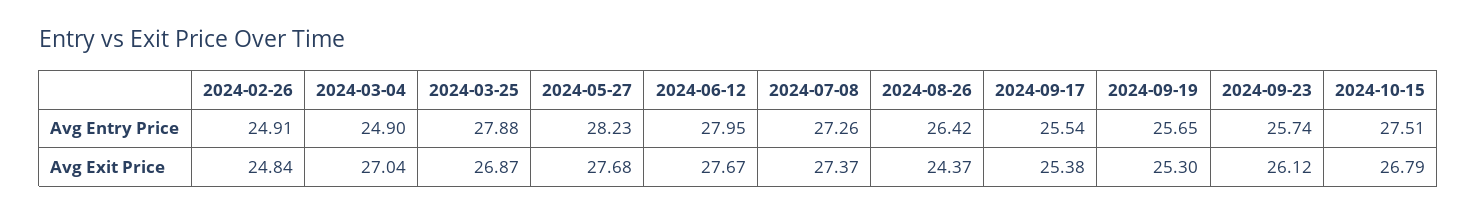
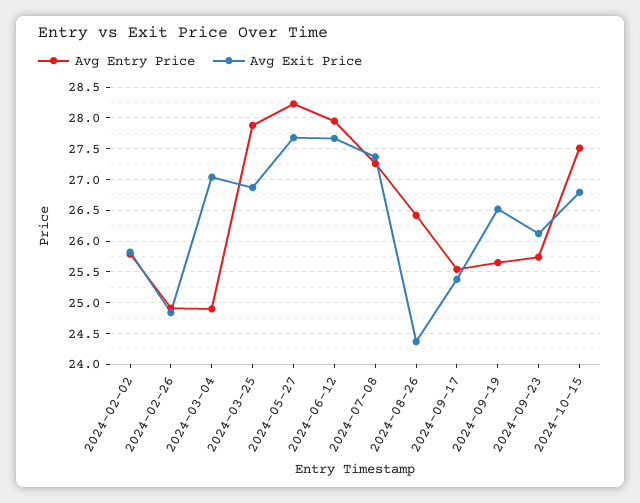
  {
    "Avg Entry Price": {
      "2024-02-26": 24.91,
      "2024-03-04": 24.9,
      "2024-03-25": 27.88,
      "2024-05-27": 28.23,
      "2024-06-12": 27.95,
      "2024-07-08": 27.26,
      "2024-08-26": 26.42,
      "2024-09-17": 25.54,
      "2024-09-19": 25.65,
      "2024-09-23": 25.74,
-     "2024-10-15": 27.51
+     "2024-10-15": 27.51,
+     "2024-02-02": 25.8
    },
    "Avg Exit Price": {
      "2024-02-26": 24.84,
      "2024-03-04": 27.04,
      "2024-03-25": 26.87,
      "2024-05-27": 27.68,
      "2024-06-12": 27.67,
      "2024-07-08": 27.37,
      "2024-08-26": 24.37,
      "2024-09-17": 25.38,
-     "2024-09-19": 25.3,
+     "2024-09-19": 26.5,
      "2024-09-23": 26.12,
-     "2024-10-15": 26.79
+     "2024-10-15": 26.79,
+     "2024-02-02": 25.8
    }
  }

